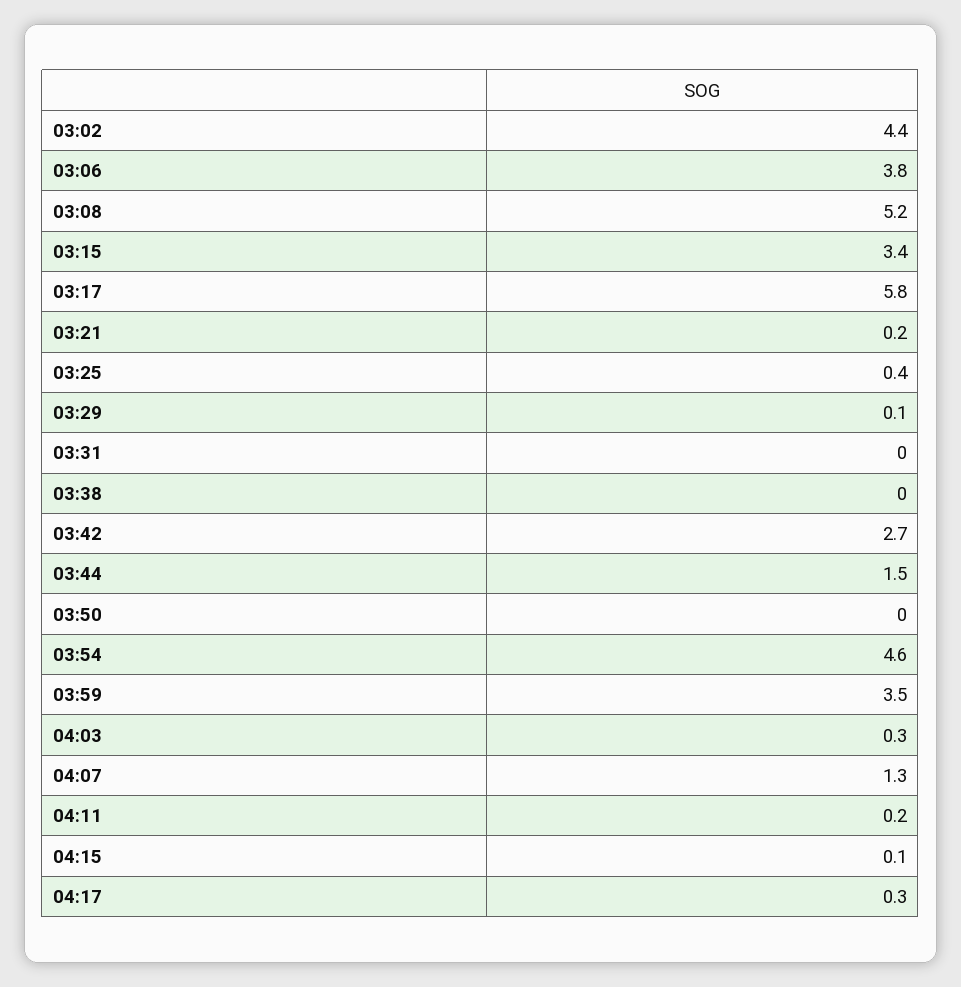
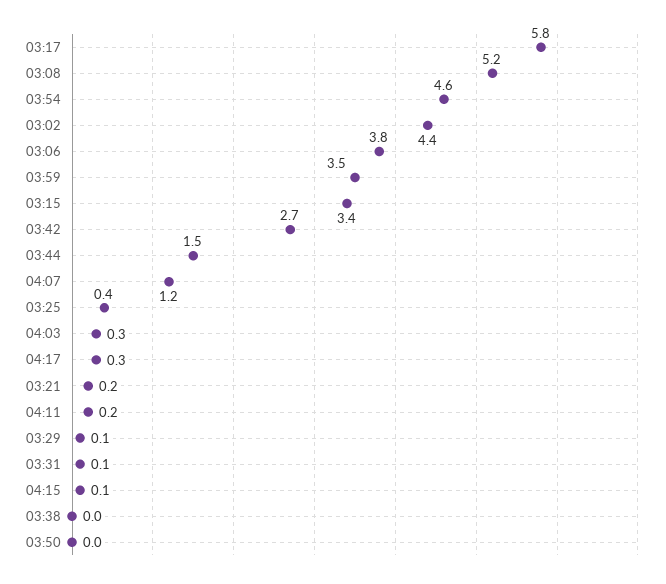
  {
    "03:02": 4.4,
    "03:06": 3.8,
    "03:08": 5.2,
    "03:15": 3.4,
    "03:17": 5.8,
    "03:21": 0.2,
    "03:25": 0.4,
    "03:29": 0.1,
-   "03:31": 0,
+   "03:31": 0.1,
    "03:38": 0,
    "03:42": 2.7,
    "03:44": 1.5,
    "03:50": 0,
    "03:54": 4.6,
    "03:59": 3.5,
    "04:03": 0.3,
-   "04:07": 1.3,
+   "04:07": 1.2,
    "04:11": 0.2,
    "04:15": 0.1,
    "04:17": 0.3
  }

